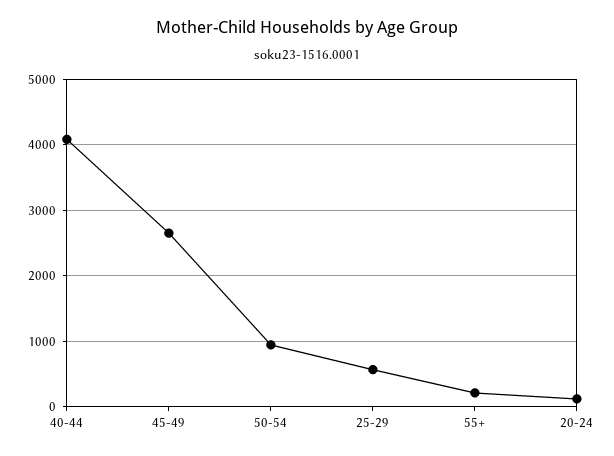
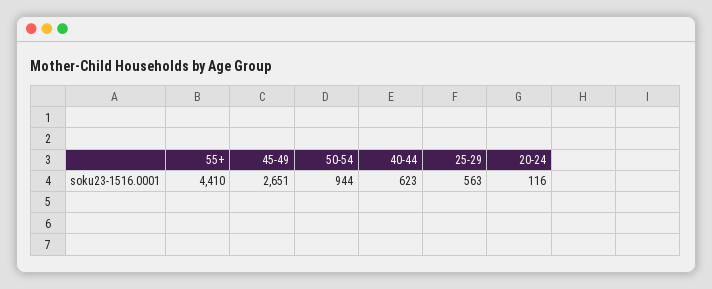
  {
-   "40-44": 4100,
+   "40-44": 623,
    "45-49": 2651,
    "50-54": 944,
    "25-29": 563,
-   "55+": 200,
+   "55+": 4410,
    "20-24": 116
  }

